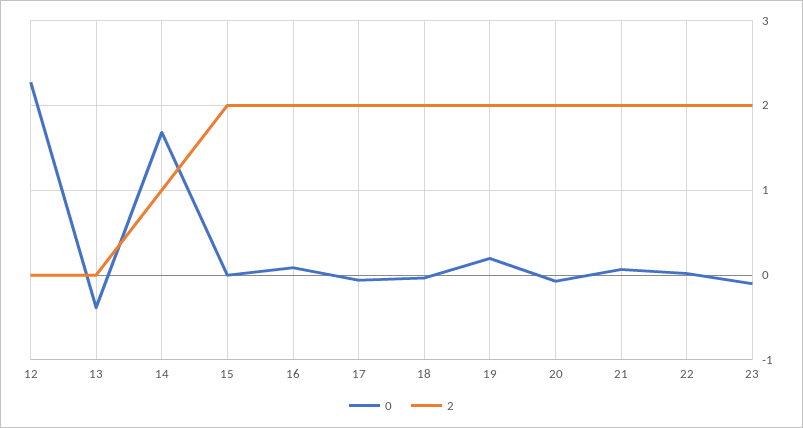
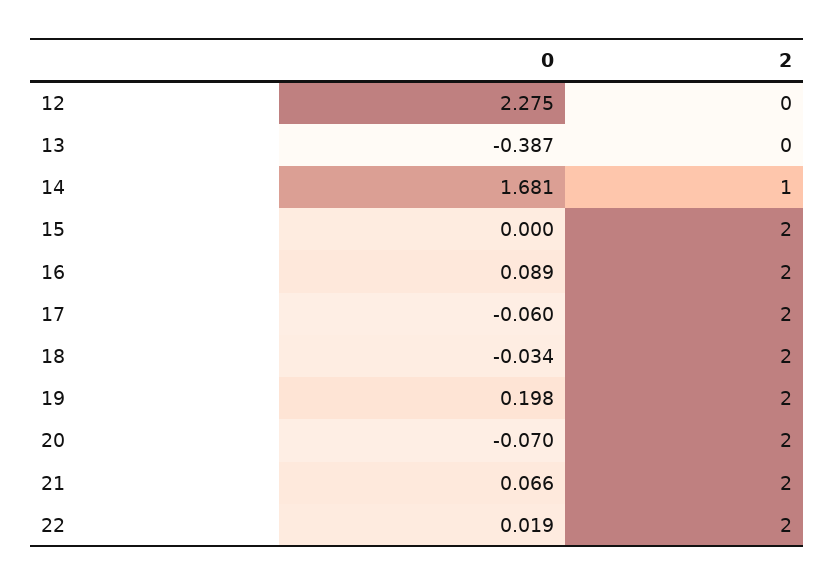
  {
    "0": {
      "12": 2.275,
      "13": -0.387,
      "14": 1.681,
      "15": 0,
      "16": 0.089,
      "17": -0.06,
      "18": -0.034,
      "19": 0.198,
      "20": -0.07,
      "21": 0.066,
-     "22": 0.019,
+     "22": 0.019
-     "23": -0.1
    },
    "2": {
      "12": 0,
      "13": 0,
      "14": 1,
      "15": 2,
      "16": 2,
      "17": 2,
      "18": 2,
      "19": 2,
      "20": 2,
      "21": 2,
-     "22": 2,
+     "22": 2
-     "23": 2
    }
  }

